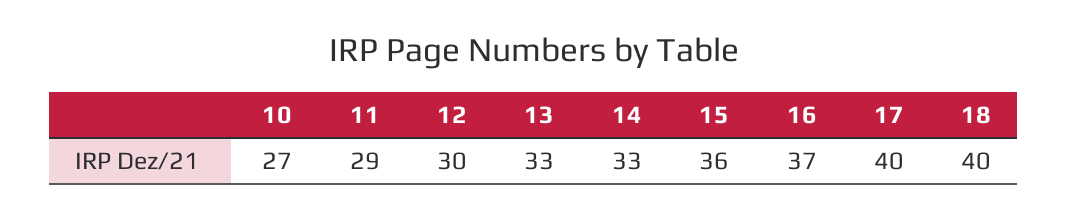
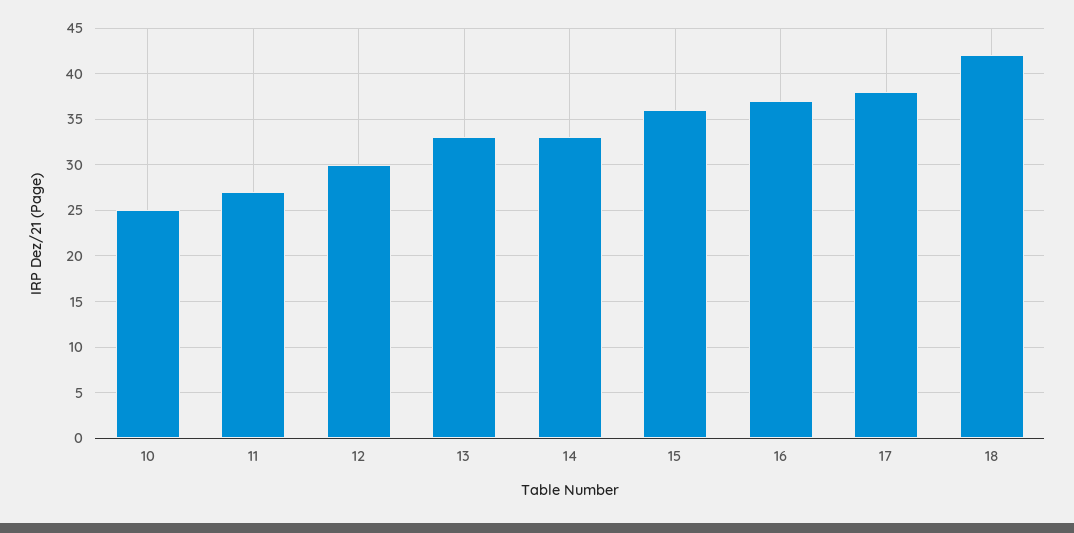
  {
-   "10": 27,
+   "10": 25,
-   "11": 29,
+   "11": 27,
    "12": 30,
    "13": 33,
    "14": 33,
    "15": 36,
    "16": 37,
-   "17": 40,
+   "17": 38,
-   "18": 40
+   "18": 42
  }

